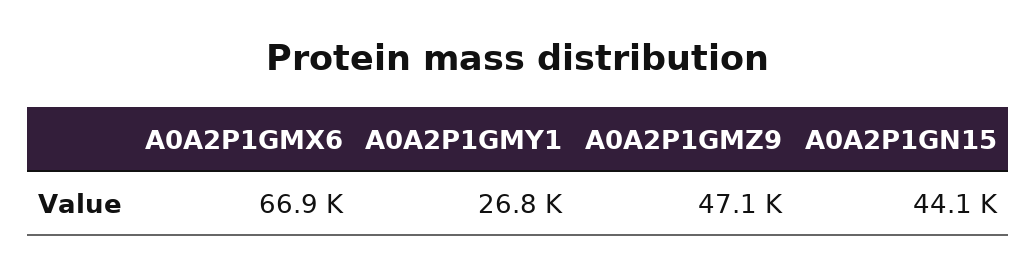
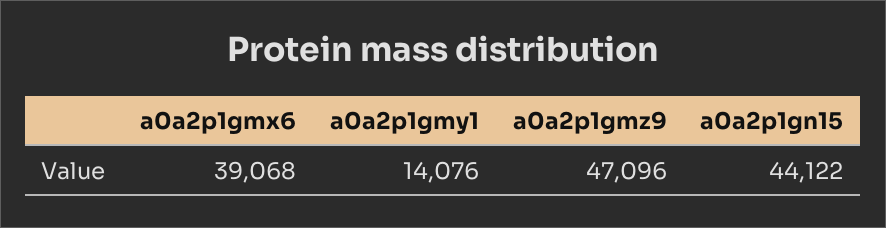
  {
-   "A0A2P1GMX6": 66900,
+   "A0A2P1GMX6": 39068,
-   "A0A2P1GMY1": 26800,
+   "A0A2P1GMY1": 14076,
    "A0A2P1GMZ9": 47096,
    "A0A2P1GN15": 44122
  }

